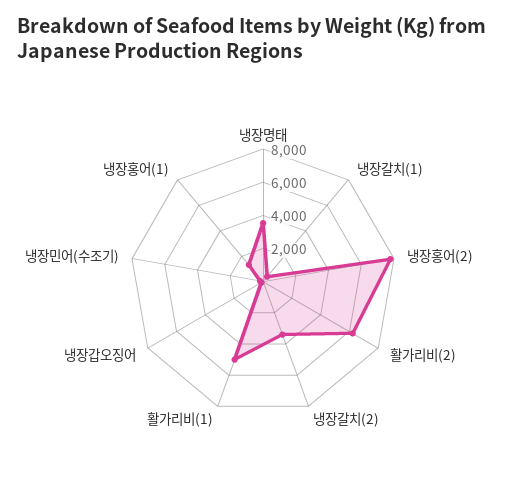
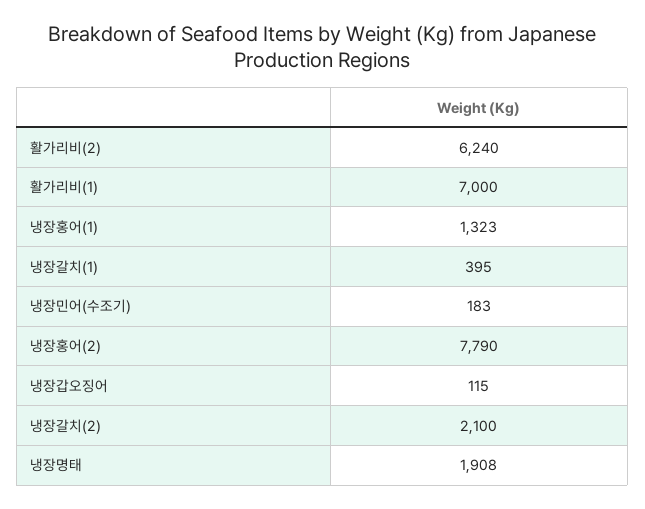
  {
-   "냉장명태": 3500,
+   "냉장명태": 1908,
    "냉장갈치(1)": 395,
    "냉장홍어(2)": 7790,
    "활가리비(2)": 6240,
-   "냉장갈치(2)": 3500,
+   "냉장갈치(2)": 2100,
-   "활가리비(1)": 5000,
+   "활가리비(1)": 7000,
    "냉장갑오징어": 115,
    "냉장민어(수조기)": 183,
    "냉장홍어(1)": 1323
  }

